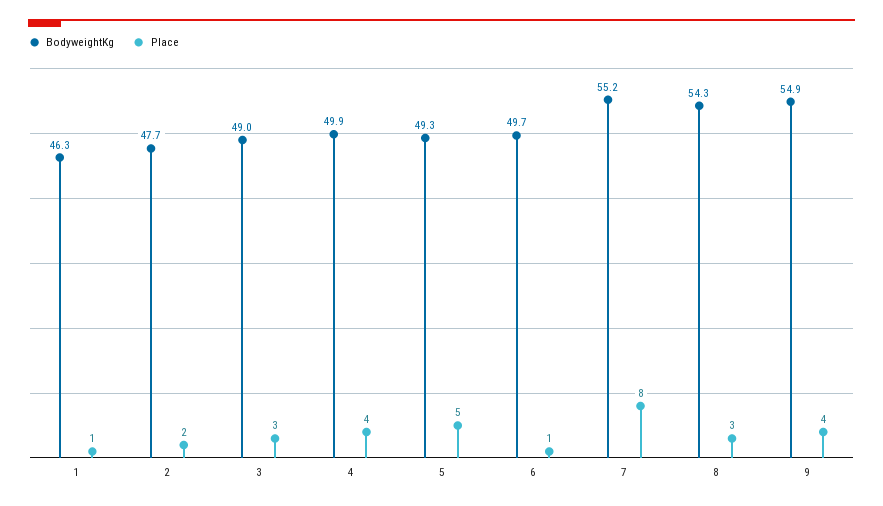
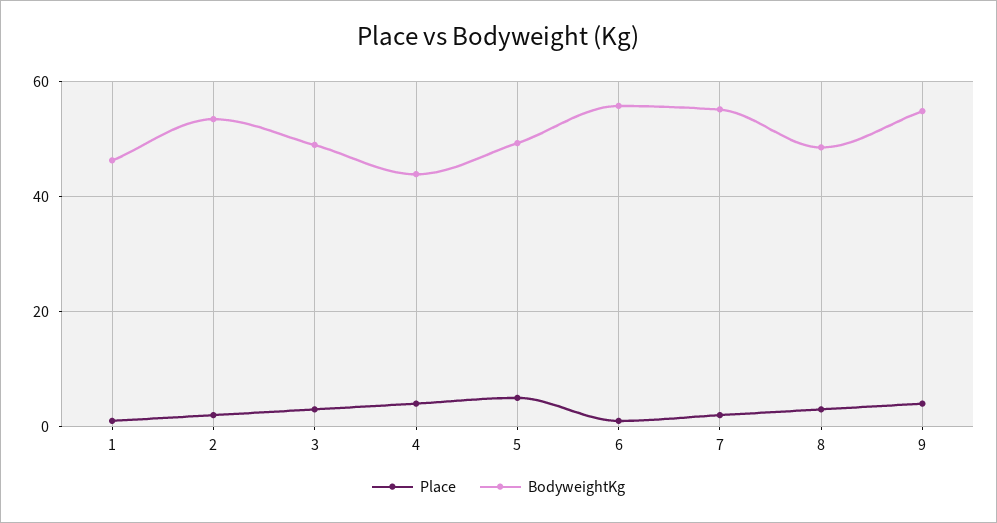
  {
    "BodyweightKg": {
      "1": 46.3,
-     "2": 47.7,
+     "2": 54,
      "3": 49,
-     "4": 49.9,
+     "4": 44,
      "5": 49.3,
-     "6": 49.7,
+     "6": 56,
      "7": 55.2,
-     "8": 54.3,
+     "8": 48,
      "9": 54.9
    },
    "Place": {
      "1": 1,
      "2": 2,
      "3": 3,
      "4": 4,
      "5": 5,
      "6": 1,
-     "7": 8,
+     "7": 2,
      "8": 3,
      "9": 4
    }
  }

